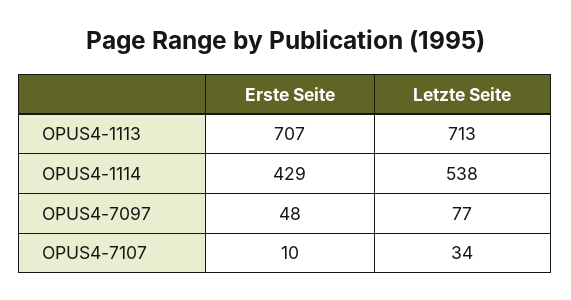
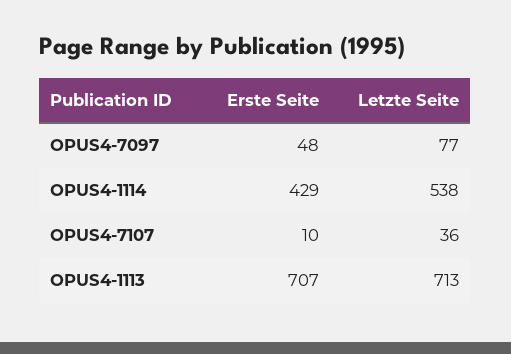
  {
    "Erste Seite": {
      "OPUS4-1113": 707,
      "OPUS4-1114": 429,
      "OPUS4-7097": 48,
      "OPUS4-7107": 10
    },
    "Letzte Seite": {
      "OPUS4-1113": 713,
      "OPUS4-1114": 538,
      "OPUS4-7097": 77,
-     "OPUS4-7107": 34
+     "OPUS4-7107": 36
    }
  }

